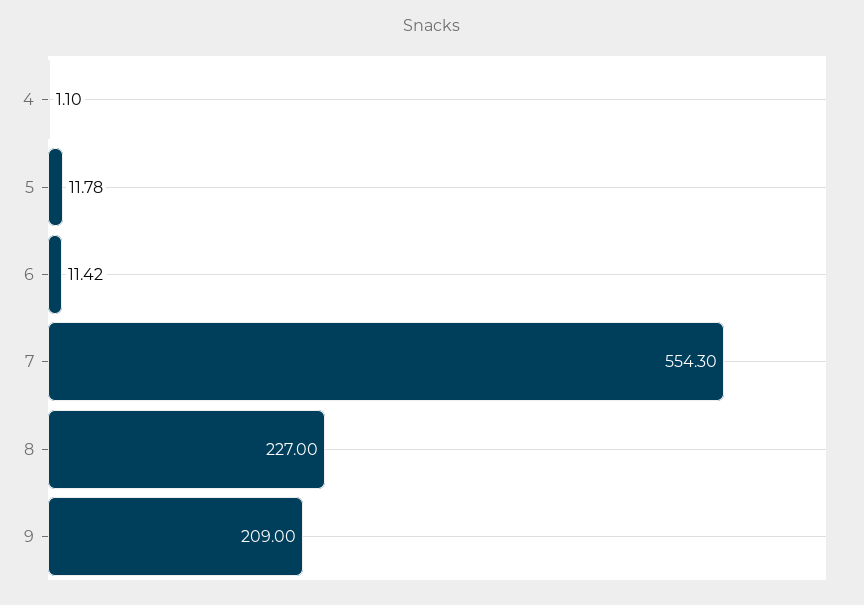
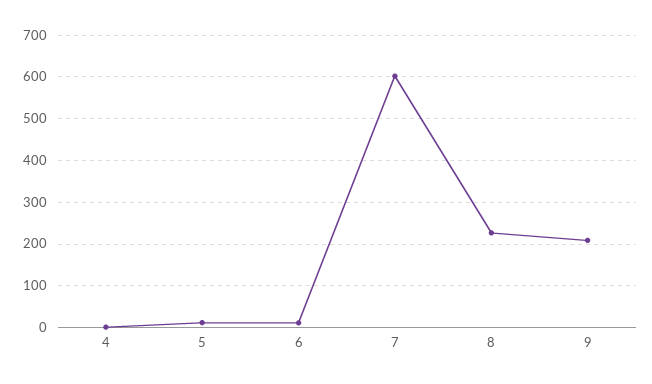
  {
    "4": 1.1,
    "5": 11.78,
    "6": 11.42,
-   "7": 554.3,
+   "7": 600,
    "8": 227,
    "9": 209
  }

